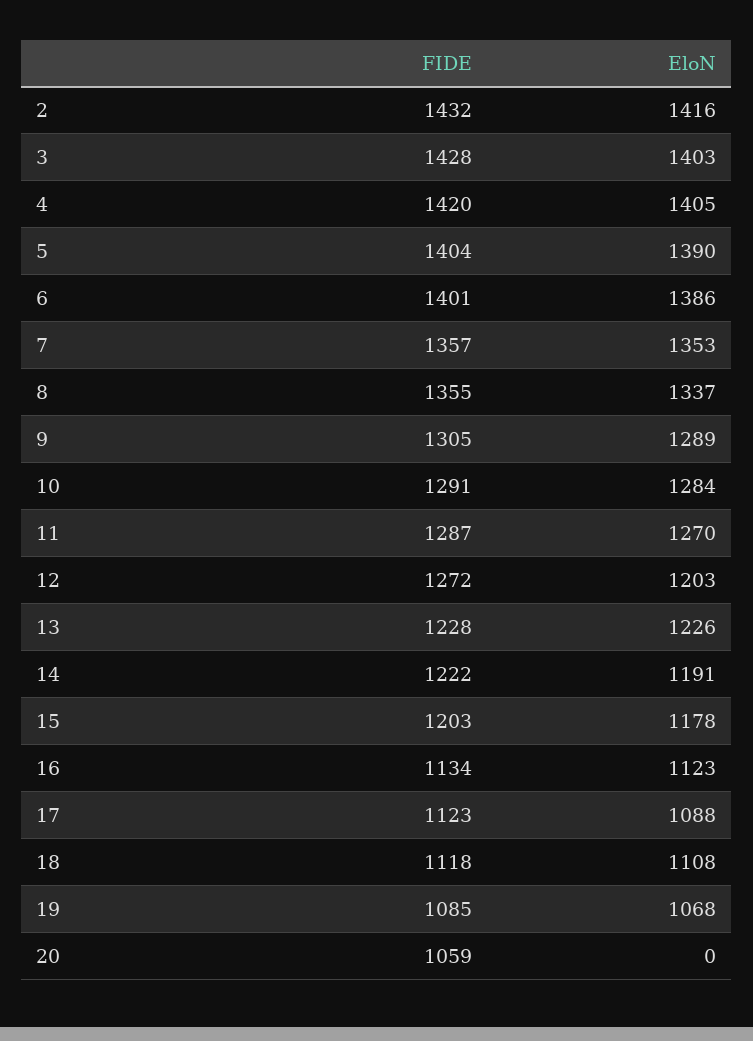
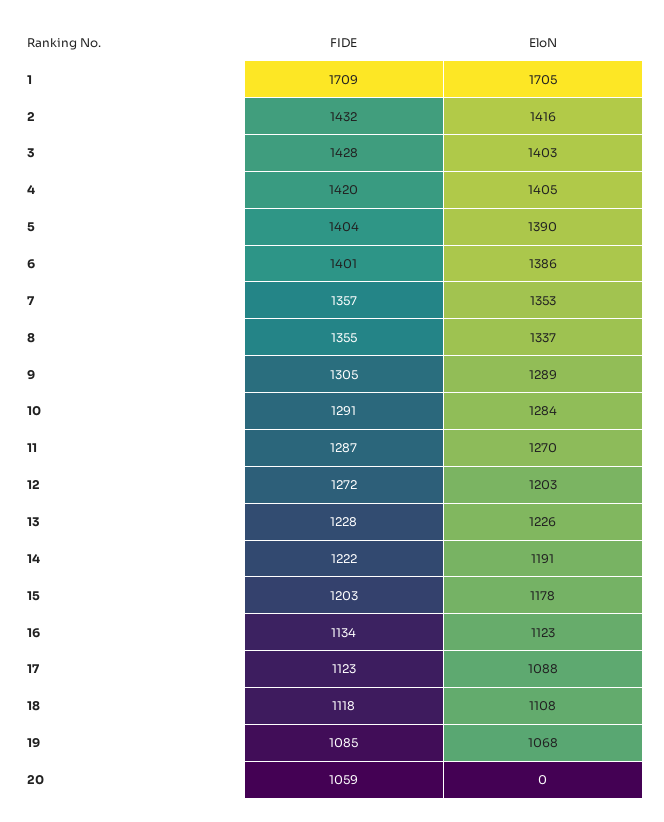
  {
    "FIDE": {
      "2": 1432,
      "3": 1428,
      "4": 1420,
      "5": 1404,
      "6": 1401,
      "7": 1357,
      "8": 1355,
      "9": 1305,
      "10": 1291,
      "11": 1287,
      "12": 1272,
      "13": 1228,
      "14": 1222,
      "15": 1203,
      "16": 1134,
      "17": 1123,
      "18": 1118,
      "19": 1085,
-     "20": 1059
+     "20": 1059,
+     "1": 1709
    },
    "EloN": {
      "2": 1416,
      "3": 1403,
      "4": 1405,
      "5": 1390,
      "6": 1386,
      "7": 1353,
      "8": 1337,
      "9": 1289,
      "10": 1284,
      "11": 1270,
      "12": 1203,
      "13": 1226,
      "14": 1191,
      "15": 1178,
      "16": 1123,
      "17": 1088,
      "18": 1108,
      "19": 1068,
-     "20": 0
+     "20": 0,
+     "1": 1705
    }
  }

